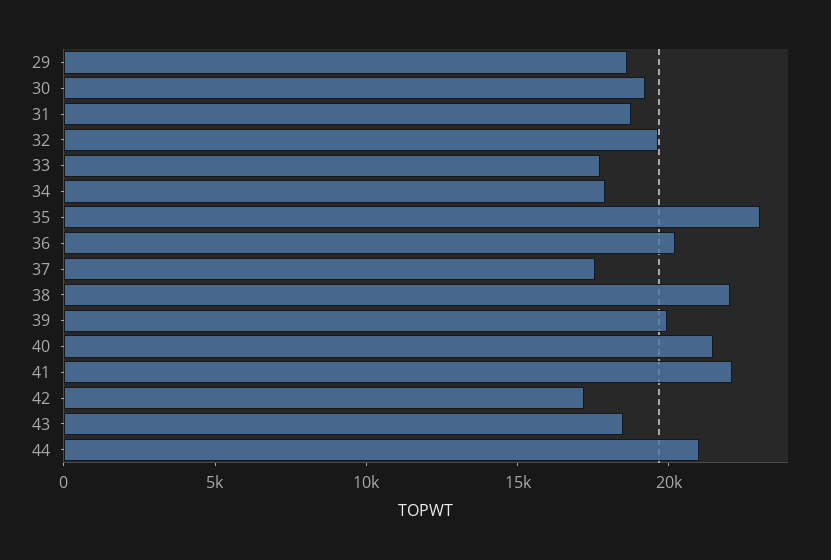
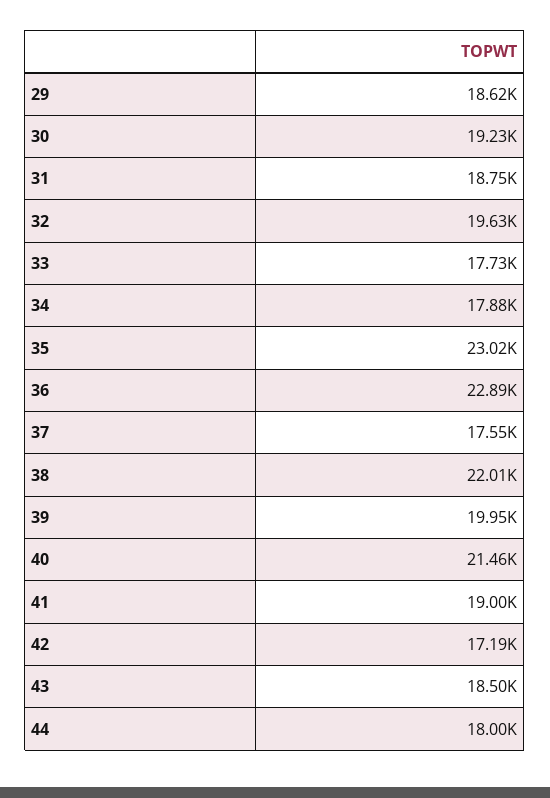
  {
    "29": 18620,
    "30": 19230,
    "31": 18750,
    "32": 19630,
    "33": 17730,
    "34": 17880,
    "35": 23020,
-   "36": 20000,
+   "36": 22890,
    "37": 17550,
    "38": 22010,
    "39": 19950,
    "40": 21460,
-   "41": 22000,
+   "41": 19000,
    "42": 17190,
    "43": 18500,
-   "44": 21000
+   "44": 18000
  }

